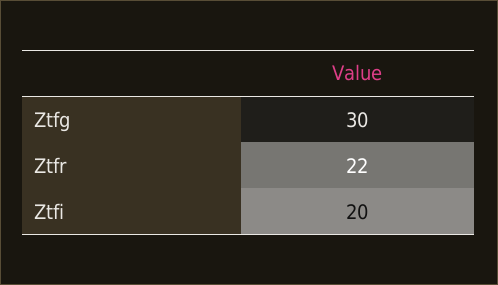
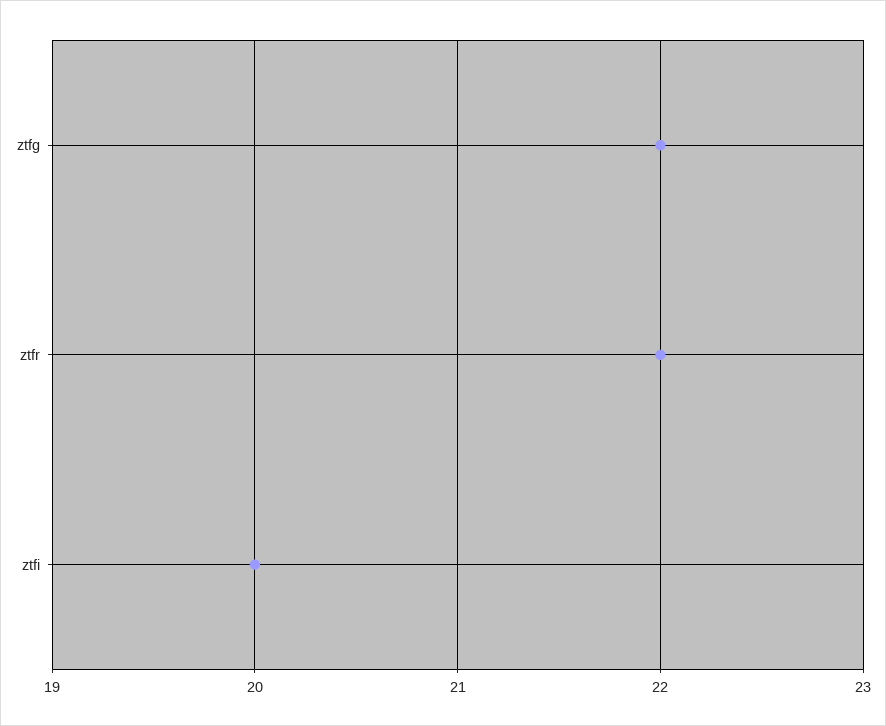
  {
-   "Ztfg": 30,
+   "Ztfg": 22,
    "Ztfr": 22,
    "Ztfi": 20
  }

